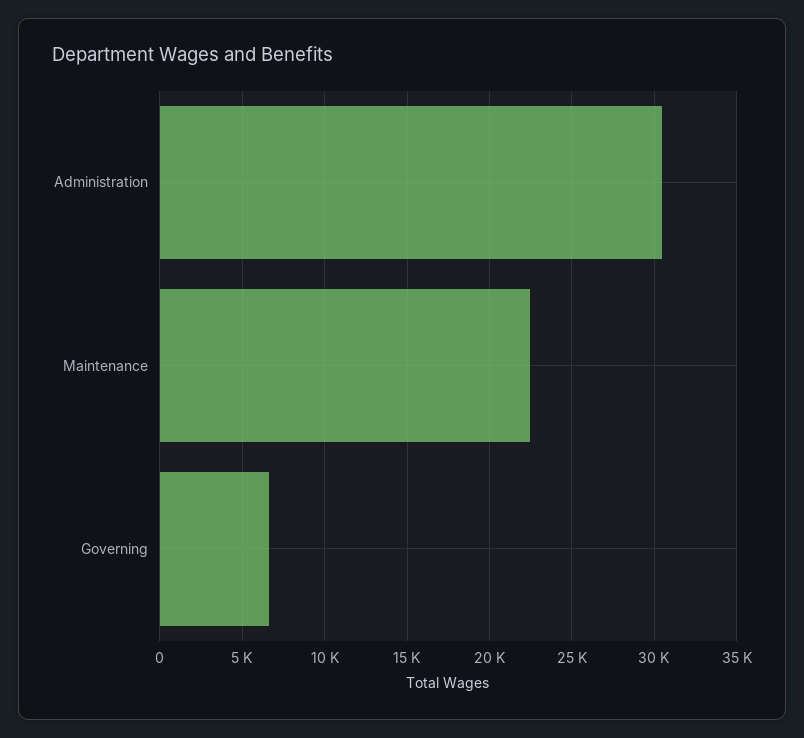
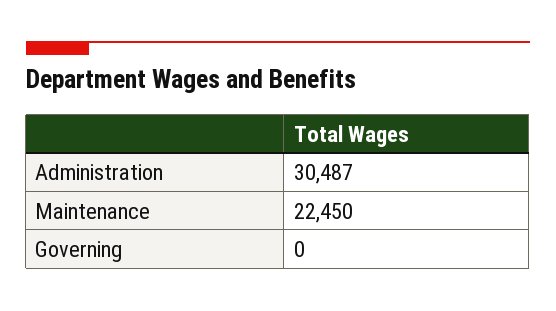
  {
    "Administration": 30487,
    "Maintenance": 22450,
-   "Governing": 6500
+   "Governing": 0
  }

